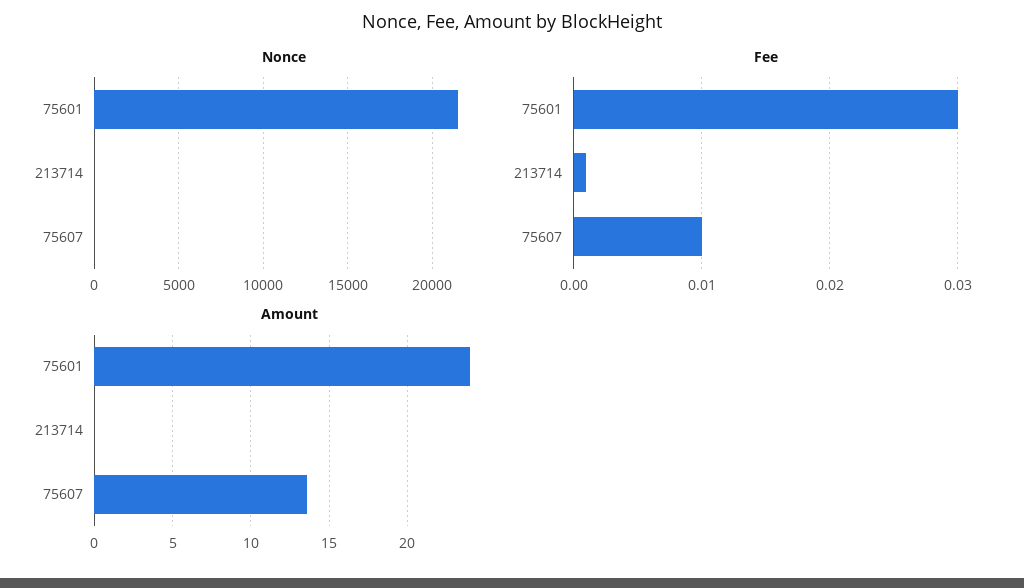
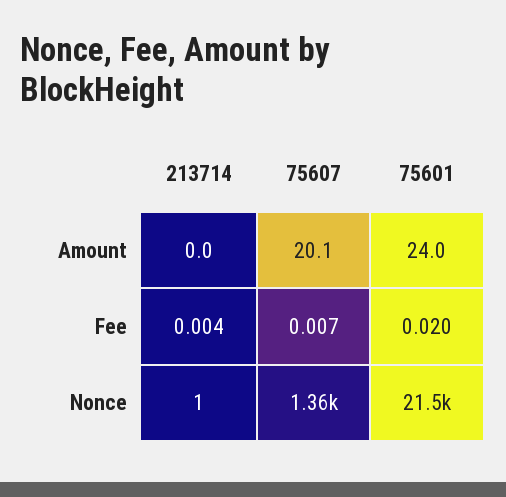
  {
    "Nonce": {
      "75601": 21500,
      "213714": 1,
-     "75607": 0
+     "75607": 1360
    },
    "Fee": {
-     "75601": 0.03,
+     "75601": 0.02,
-     "213714": 0.001,
+     "213714": 0.004,
-     "75607": 0.01
+     "75607": 0.007
    },
    "Amount": {
      "75601": 24,
      "213714": 0,
-     "75607": 13.5
+     "75607": 20.1
    }
  }

